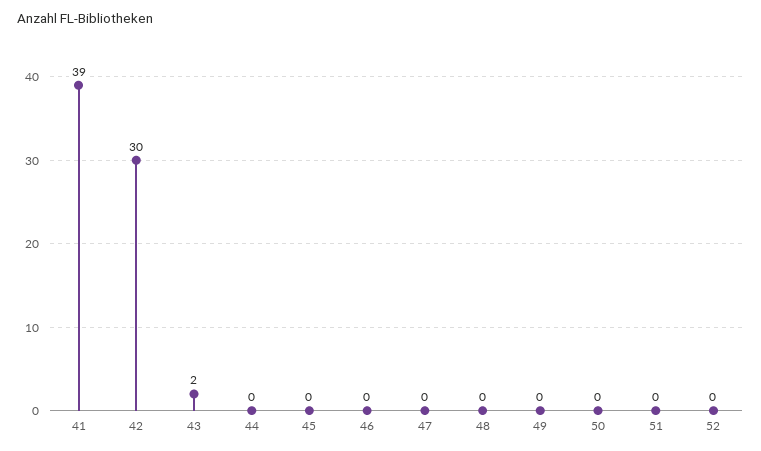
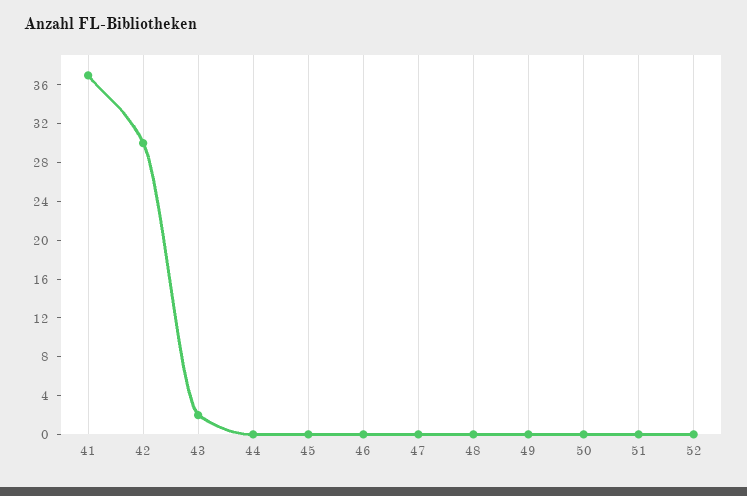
  {
-   "41": 39,
+   "41": 37,
    "42": 30,
    "43": 2,
    "44": 0,
    "45": 0,
    "46": 0,
    "47": 0,
    "48": 0,
    "49": 0,
    "50": 0,
    "51": 0,
    "52": 0
  }

